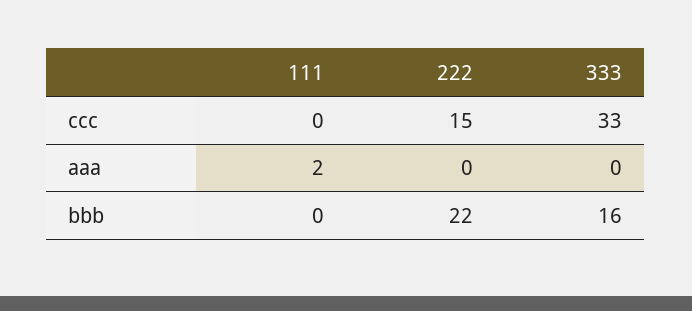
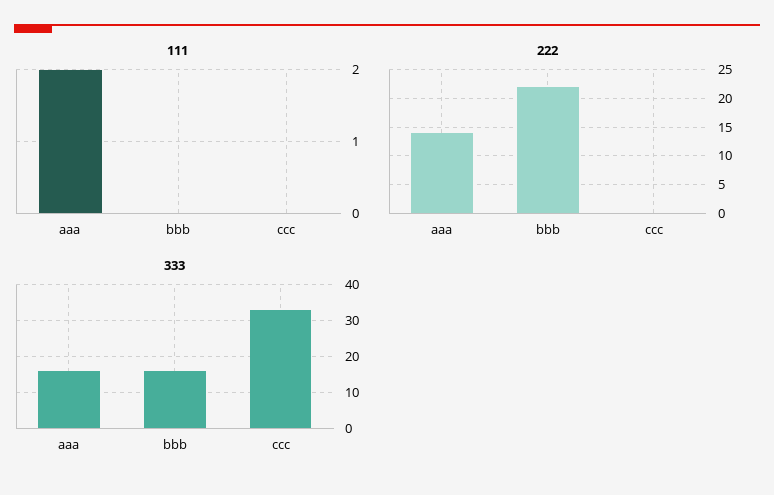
  {
    "111": {
      "ccc": 0,
      "aaa": 2,
      "bbb": 0
    },
    "222": {
-     "ccc": 15,
+     "ccc": 0,
-     "aaa": 0,
+     "aaa": 15,
      "bbb": 22
    },
    "333": {
      "ccc": 33,
-     "aaa": 0,
+     "aaa": 15,
      "bbb": 16
    }
  }

